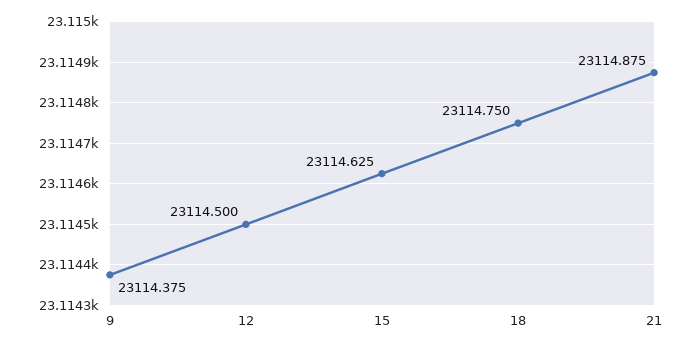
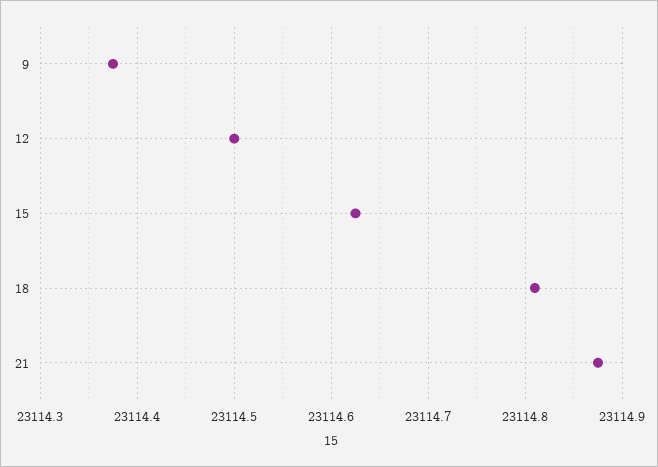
  {
    "9": 23114.375,
    "12": 23114.5,
    "15": 23114.625,
-   "18": 23114.75,
+   "18": 23114.81,
    "21": 23114.875
  }

